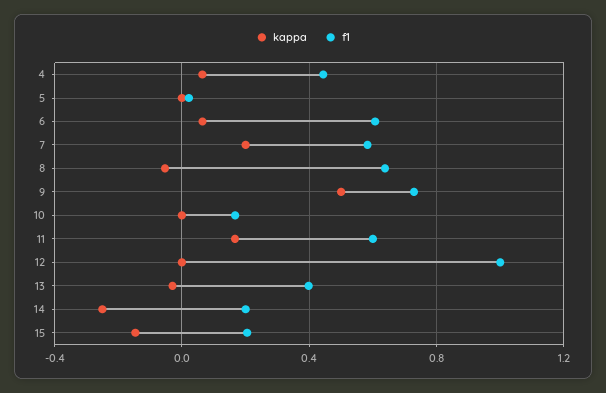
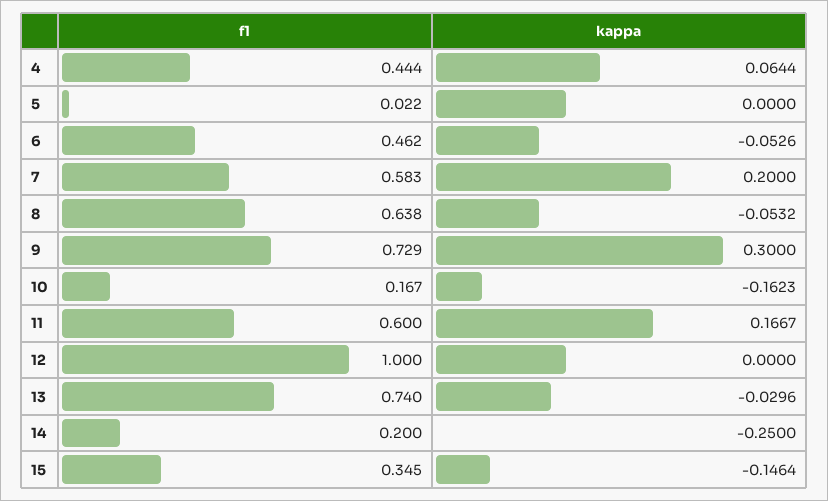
  {
    "kappa": {
      "4": 0.0644,
      "5": 0,
-     "6": 0.05,
+     "6": -0.0526,
      "7": 0.2,
      "8": -0.0532,
-     "9": 0.5,
+     "9": 0.3,
-     "10": 0,
+     "10": -0.1623,
      "11": 0.1667,
      "12": 0,
      "13": -0.0296,
      "14": -0.25,
      "15": -0.1464
    },
    "f1": {
      "4": 0.444,
      "5": 0.022,
-     "6": 0.6,
+     "6": 0.462,
      "7": 0.583,
      "8": 0.638,
      "9": 0.729,
      "10": 0.167,
      "11": 0.6,
      "12": 1,
-     "13": 0.4,
+     "13": 0.74,
      "14": 0.2,
-     "15": 0.2
+     "15": 0.345
    }
  }

